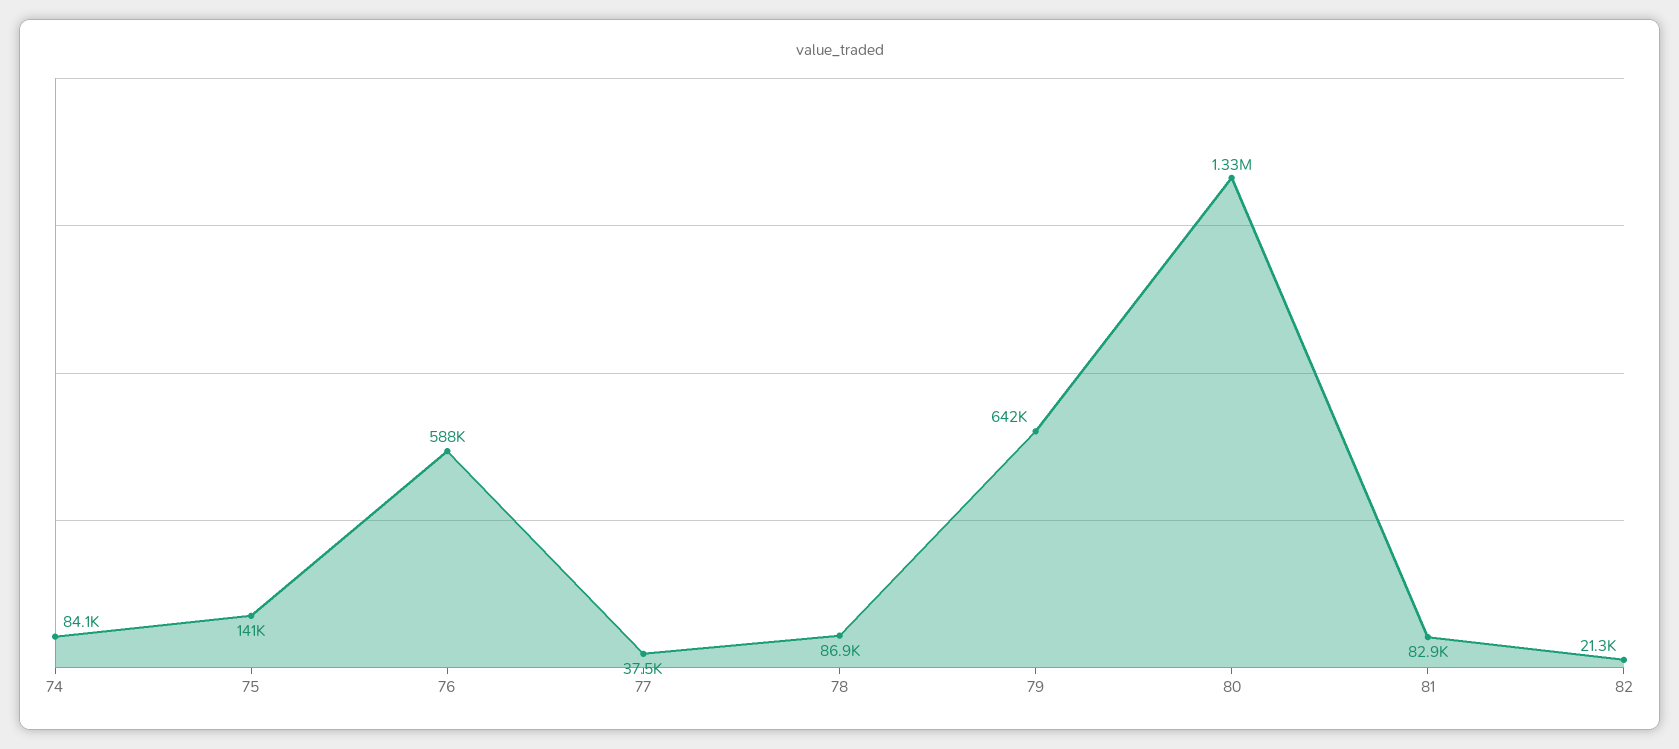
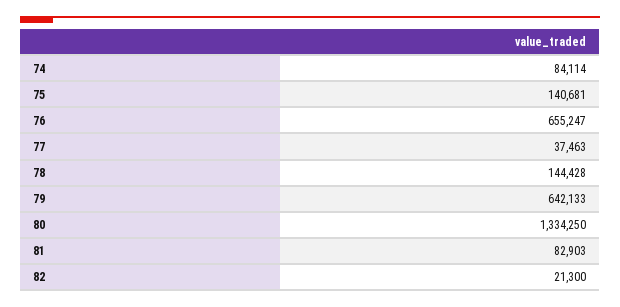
  {
    "74": 84114,
    "75": 140681,
-   "76": 588000,
+   "76": 655247,
    "77": 37463,
-   "78": 86900,
+   "78": 144428,
    "79": 642133,
    "80": 1334250,
    "81": 82903,
    "82": 21300
  }

